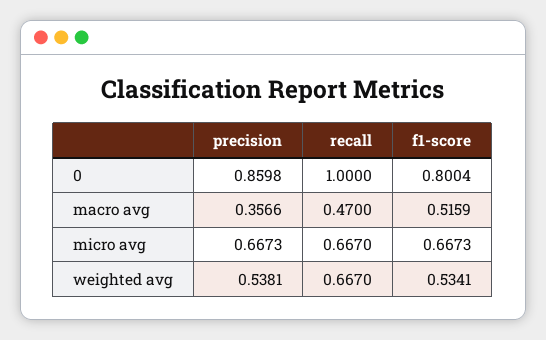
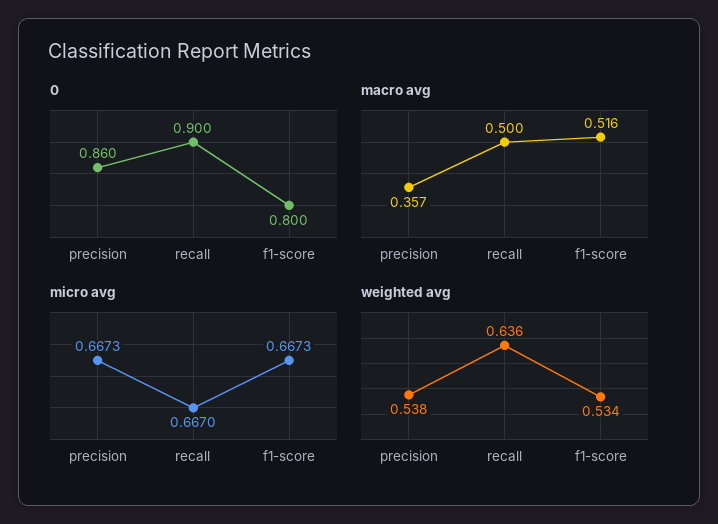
  {
    "0": {
      "precision": 0.8598,
-     "recall": 1,
+     "recall": 0.9,
      "f1-score": 0.8004
    },
    "macro avg": {
      "precision": 0.3566,
-     "recall": 0.47,
+     "recall": 0.5,
      "f1-score": 0.5159
    },
    "micro avg": {
      "precision": 0.6673,
      "recall": 0.667,
      "f1-score": 0.6673
    },
    "weighted avg": {
      "precision": 0.5381,
-     "recall": 0.667,
+     "recall": 0.636,
      "f1-score": 0.5341
    }
  }

